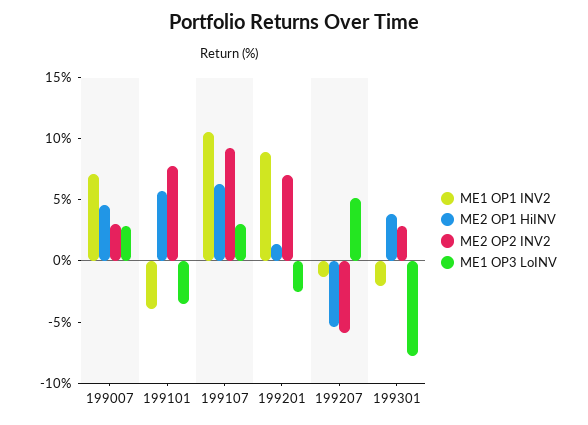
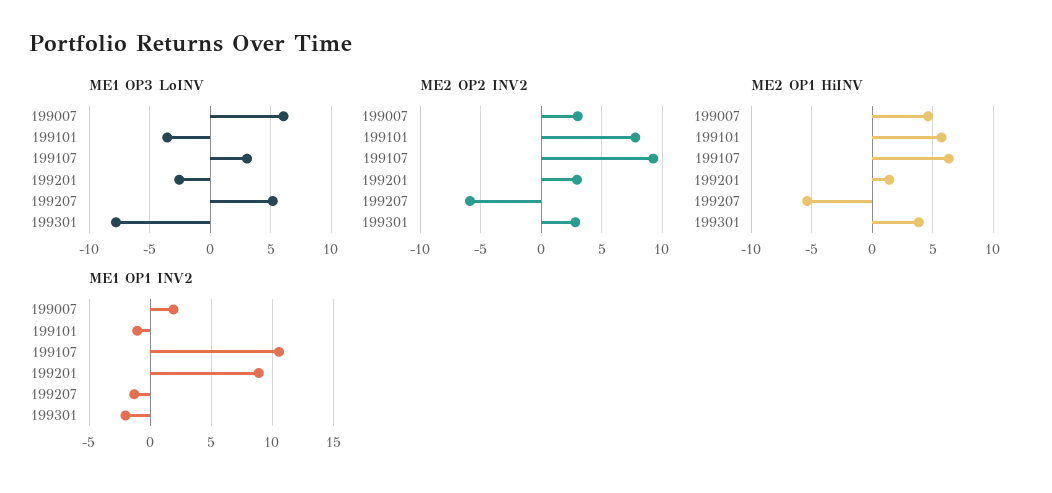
  {
    "ME1 OP1 INV2": {
-     "199007": 7,
+     "199007": 2,
-     "199101": -4,
+     "199101": -1,
      "199107": 10.5,
      "199201": 9,
      "199207": -1.5,
      "199301": -2
    },
    "ME2 OP1 HiINV": {
      "199007": 4.5,
      "199101": 5.5,
      "199107": 6.5,
      "199201": 1.5,
      "199207": -5.5,
      "199301": 4
    },
    "ME2 OP2 INV2": {
      "199007": 3,
      "199101": 8,
      "199107": 9.5,
-     "199201": 7,
+     "199201": 3,
      "199207": -6,
      "199301": 3
    },
    "ME1 OP3 LoINV": {
-     "199007": 3,
+     "199007": 6,
      "199101": -3.5,
      "199107": 3,
      "199201": -2.5,
      "199207": 5,
      "199301": -8
    }
  }

